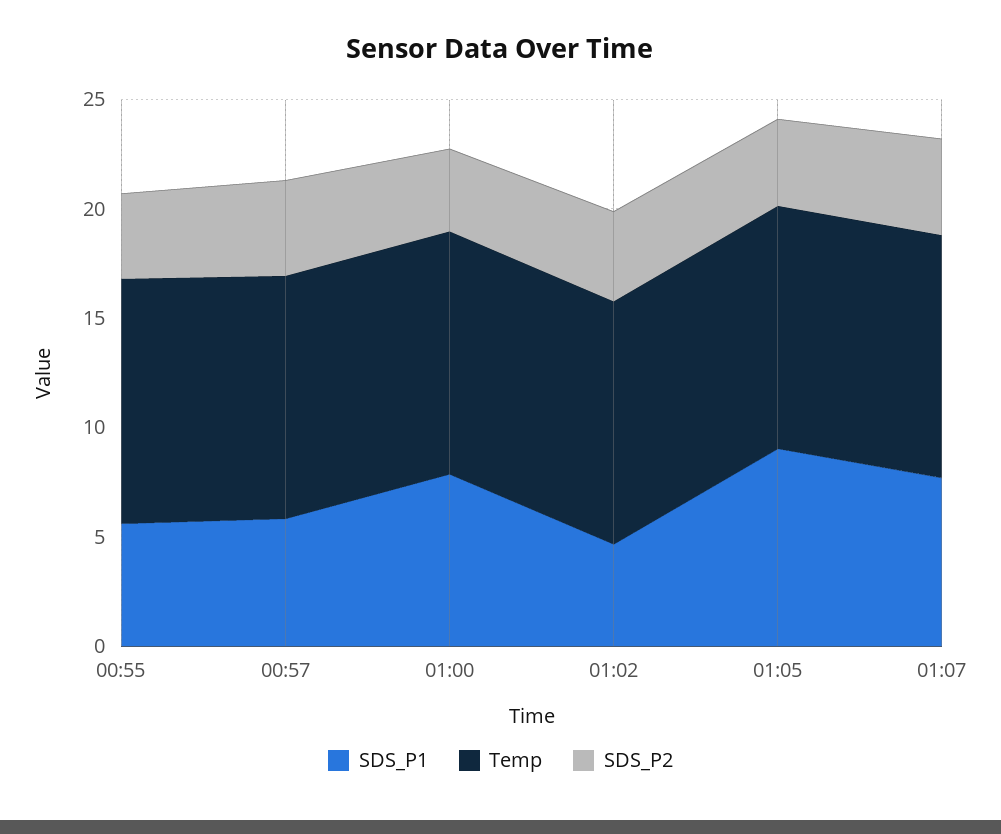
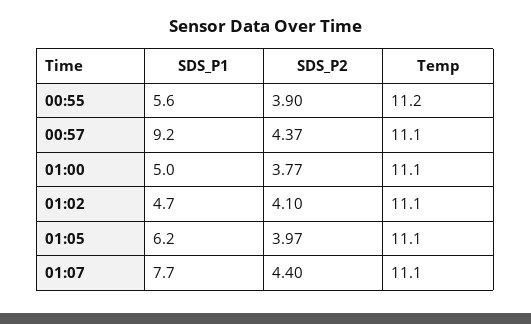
  {
    "SDS_P1": {
      "00:55": 5.6,
-     "00:57": 6,
+     "00:57": 9.2,
-     "01:00": 8,
+     "01:00": 5,
      "01:02": 4.7,
-     "01:05": 9,
+     "01:05": 6.2,
      "01:07": 7.7
    },
    "Temp": {
      "00:55": 11.2,
      "00:57": 11.1,
      "01:00": 11.1,
      "01:02": 11.1,
      "01:05": 11.1,
      "01:07": 11.1
    },
    "SDS_P2": {
      "00:55": 3.9,
      "00:57": 4.37,
      "01:00": 3.77,
      "01:02": 4.1,
      "01:05": 3.97,
      "01:07": 4.4
    }
  }

